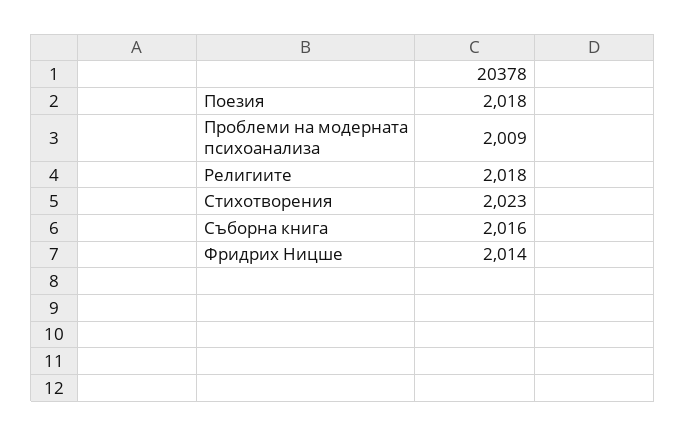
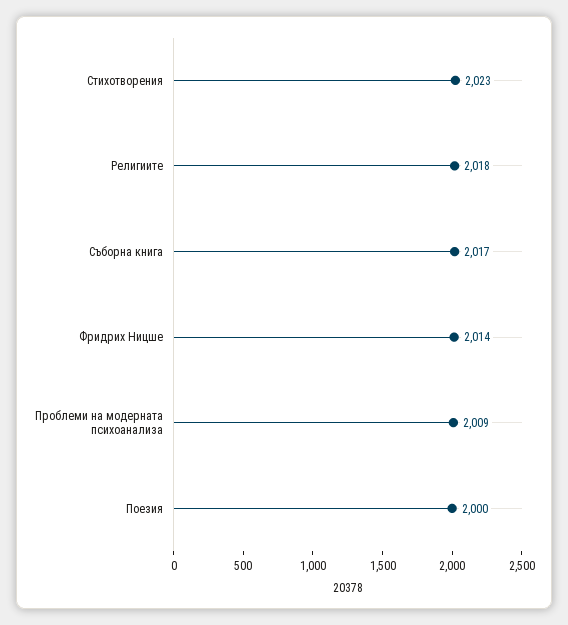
  {
-   "Поезия": 2018,
+   "Поезия": 2000,
    "Проблеми на модерната психоанализа": 2009,
    "Религиите": 2018,
    "Стихотворения": 2023,
-   "Съборна книга": 2016,
+   "Съборна книга": 2017,
    "Фридрих Ницше": 2014
  }

